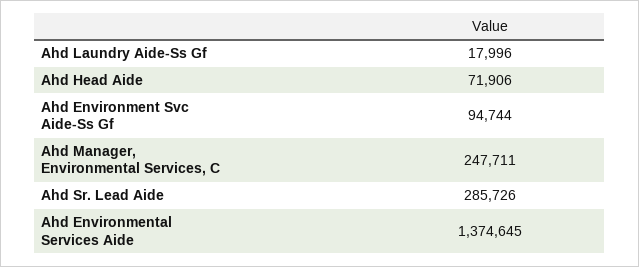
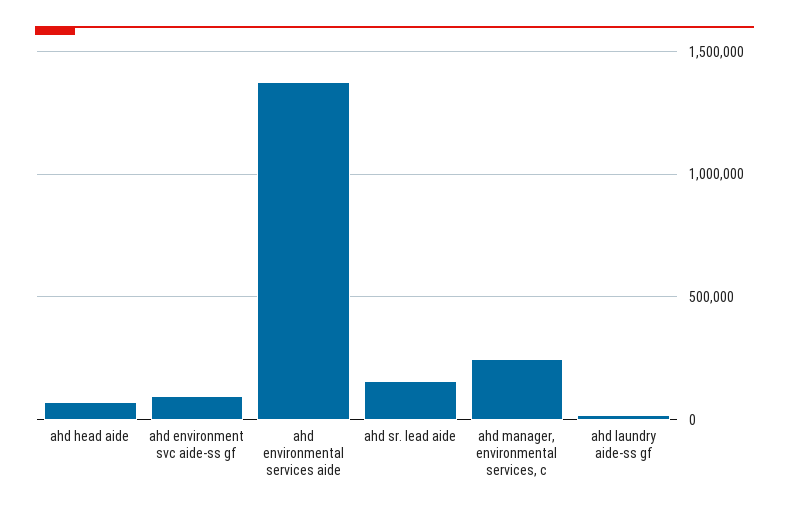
  {
    "Ahd Laundry Aide-Ss Gf": 17996,
    "Ahd Head Aide": 71906,
    "Ahd Environment Svc Aide-Ss Gf": 94744,
    "Ahd Manager, Environmental Services, C": 247711,
-   "Ahd Sr. Lead Aide": 285726,
+   "Ahd Sr. Lead Aide": 150000,
    "Ahd Environmental Services Aide": 1374645
  }

